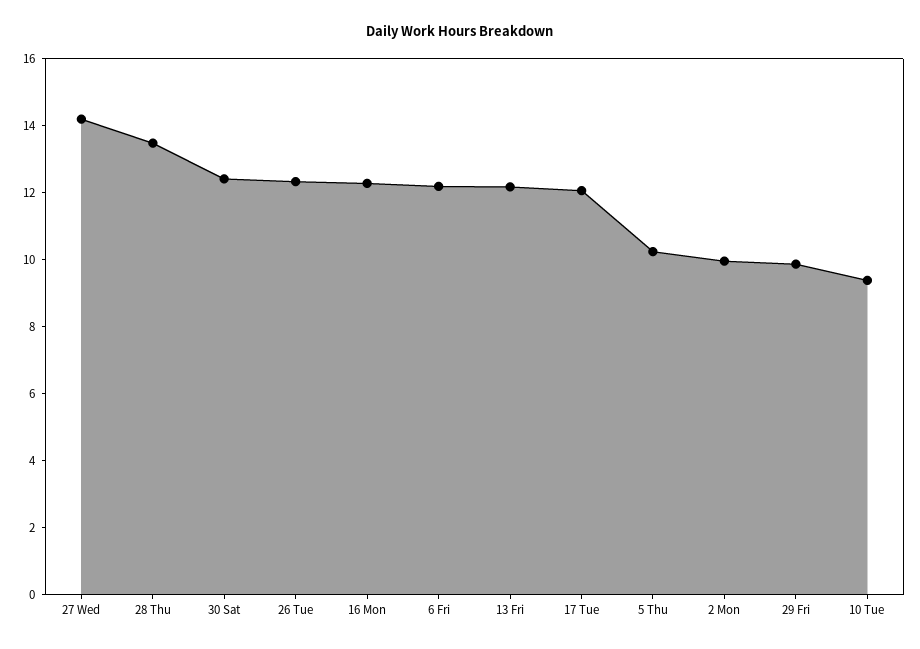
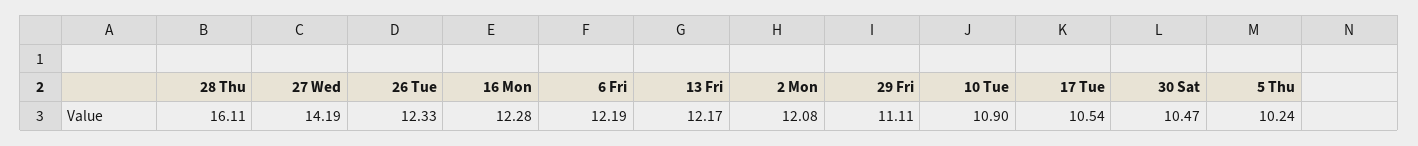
  {
    "27 Wed": 14.19,
-   "28 Thu": 13.5,
+   "28 Thu": 16.11,
-   "30 Sat": 12.5,
+   "30 Sat": 10.47,
    "26 Tue": 12.33,
    "16 Mon": 12.28,
    "6 Fri": 12.19,
    "13 Fri": 12.17,
-   "17 Tue": 12,
+   "17 Tue": 10.54,
    "5 Thu": 10.24,
-   "2 Mon": 10,
+   "2 Mon": 12.08,
-   "29 Fri": 10,
+   "29 Fri": 11.11,
-   "10 Tue": 9.5
+   "10 Tue": 10.9
  }

